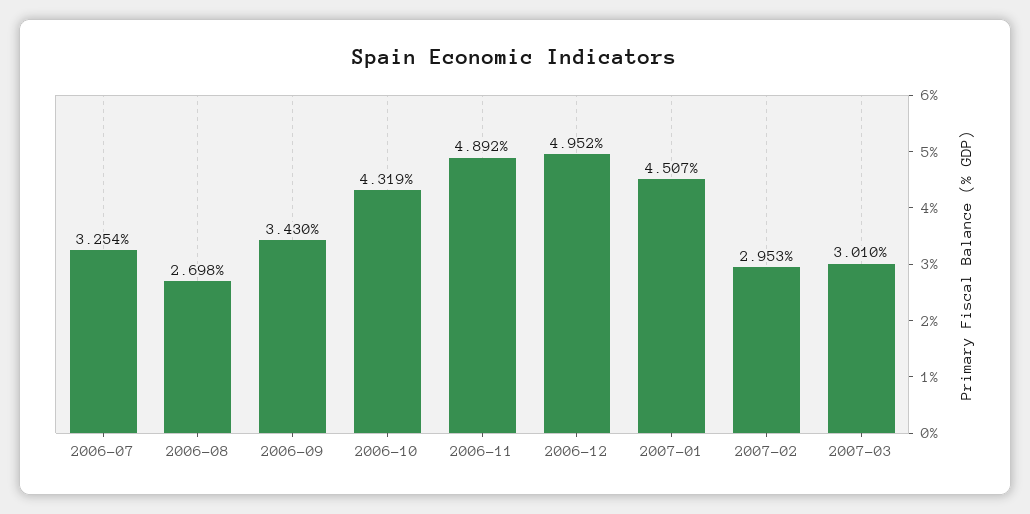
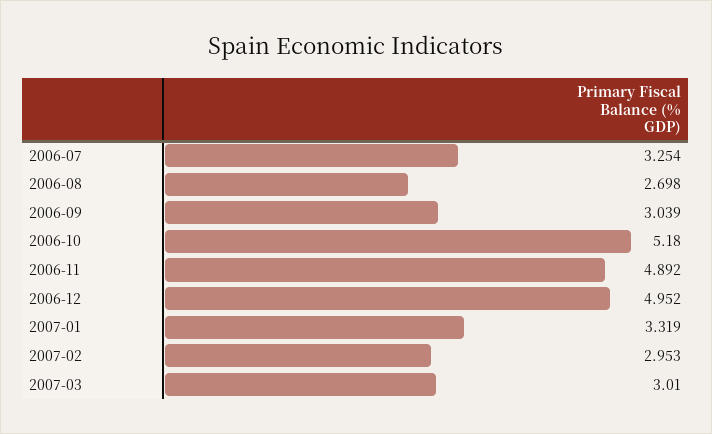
  {
    "2006-07": 3.254,
    "2006-08": 2.698,
-   "2006-09": 3.43,
+   "2006-09": 3.039,
-   "2006-10": 4.319,
+   "2006-10": 5.18,
    "2006-11": 4.892,
    "2006-12": 4.952,
-   "2007-01": 4.507,
+   "2007-01": 3.319,
    "2007-02": 2.953,
    "2007-03": 3.01
  }

